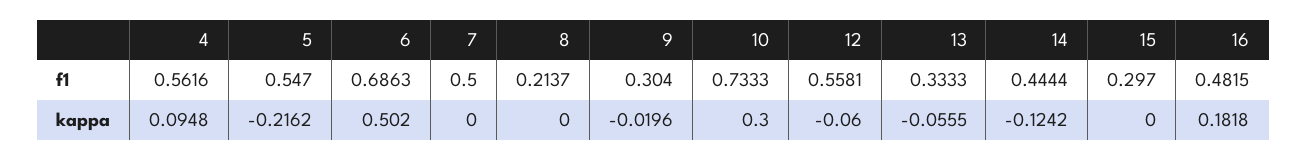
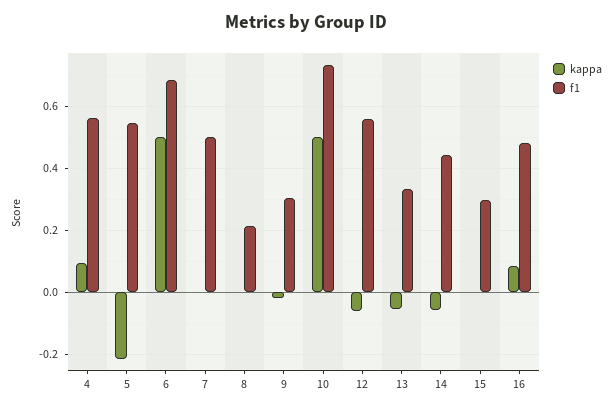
  {
    "f1": {
      "4": 0.5616,
      "5": 0.547,
      "6": 0.6863,
      "7": 0.5,
      "8": 0.2137,
      "9": 0.304,
      "10": 0.7333,
      "12": 0.5581,
      "13": 0.3333,
      "14": 0.4444,
      "15": 0.297,
      "16": 0.4815
    },
    "kappa": {
      "4": 0.0948,
      "5": -0.2162,
      "6": 0.502,
      "7": 0,
      "8": 0,
      "9": -0.0196,
-     "10": 0.3,
+     "10": 0.5,
      "12": -0.06,
      "13": -0.0555,
-     "14": -0.1242,
+     "14": -0.06,
      "15": 0,
-     "16": 0.1818
+     "16": 0.08
    }
  }

